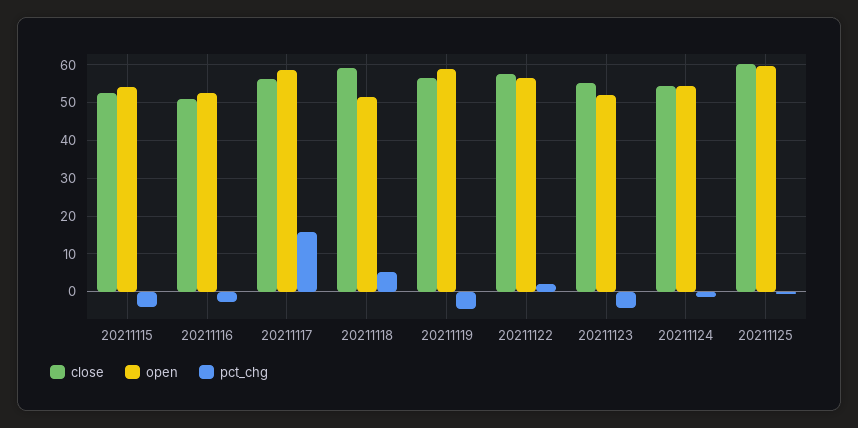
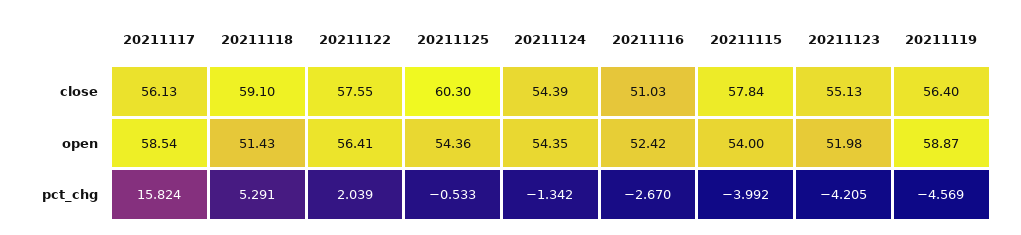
  {
    "close": {
-     "20211115": 52,
+     "20211115": 57.84,
      "20211116": 51.03,
      "20211117": 56.13,
      "20211118": 59.1,
      "20211119": 56.4,
      "20211122": 57.55,
      "20211123": 55.13,
      "20211124": 54.39,
      "20211125": 60.3
    },
    "open": {
      "20211115": 54,
      "20211116": 52.42,
      "20211117": 58.54,
      "20211118": 51.43,
      "20211119": 58.87,
      "20211122": 56.41,
      "20211123": 51.98,
      "20211124": 54.35,
-     "20211125": 60
+     "20211125": 54.36
    },
    "pct_chg": {
      "20211115": -3.992,
      "20211116": -2.67,
      "20211117": 15.824,
      "20211118": 5.291,
      "20211119": -4.569,
      "20211122": 2.039,
      "20211123": -4.205,
      "20211124": -1.342,
      "20211125": -0.533
    }
  }

